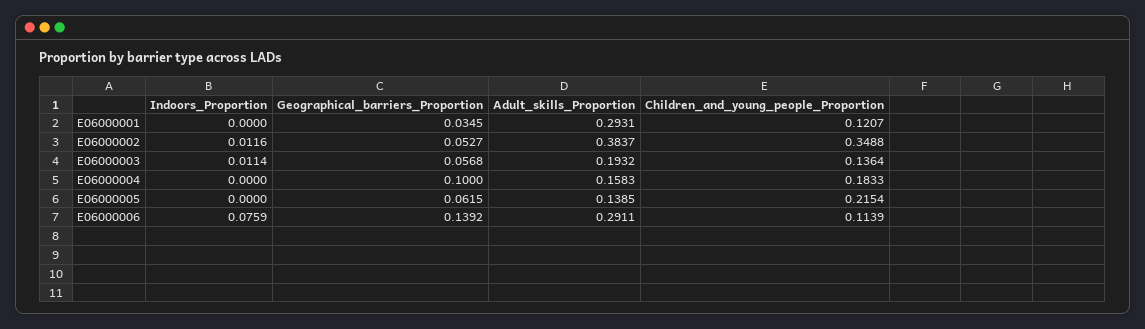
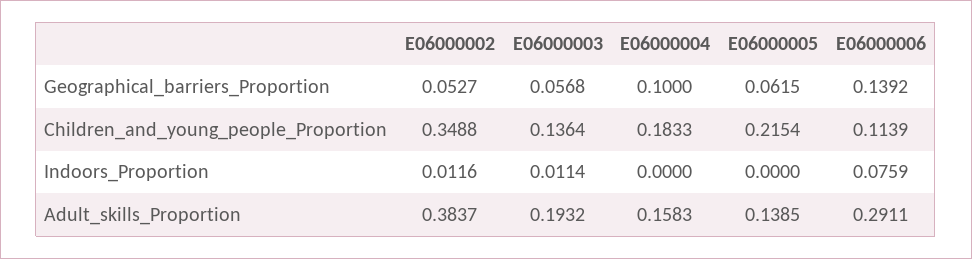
  {
    "Indoors_Proportion": {
-     "E06000001": 0,
      "E06000002": 0.0116,
      "E06000003": 0.0114,
      "E06000004": 0,
      "E06000005": 0,
      "E06000006": 0.0759
    },
    "Geographical_barriers_Proportion": {
-     "E06000001": 0.0345,
      "E06000002": 0.0527,
      "E06000003": 0.0568,
      "E06000004": 0.1,
      "E06000005": 0.0615,
      "E06000006": 0.1392
    },
    "Adult_skills_Proportion": {
-     "E06000001": 0.2931,
      "E06000002": 0.3837,
      "E06000003": 0.1932,
      "E06000004": 0.1583,
      "E06000005": 0.1385,
      "E06000006": 0.2911
    },
    "Children_and_young_people_Proportion": {
-     "E06000001": 0.1207,
      "E06000002": 0.3488,
      "E06000003": 0.1364,
      "E06000004": 0.1833,
      "E06000005": 0.2154,
      "E06000006": 0.1139
    }
  }

